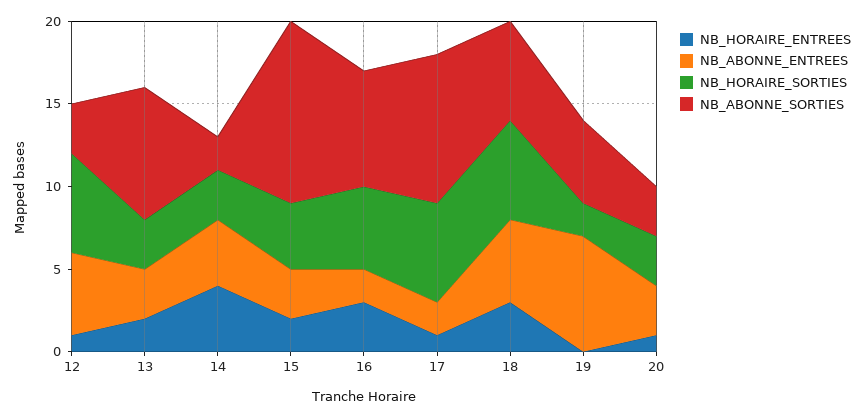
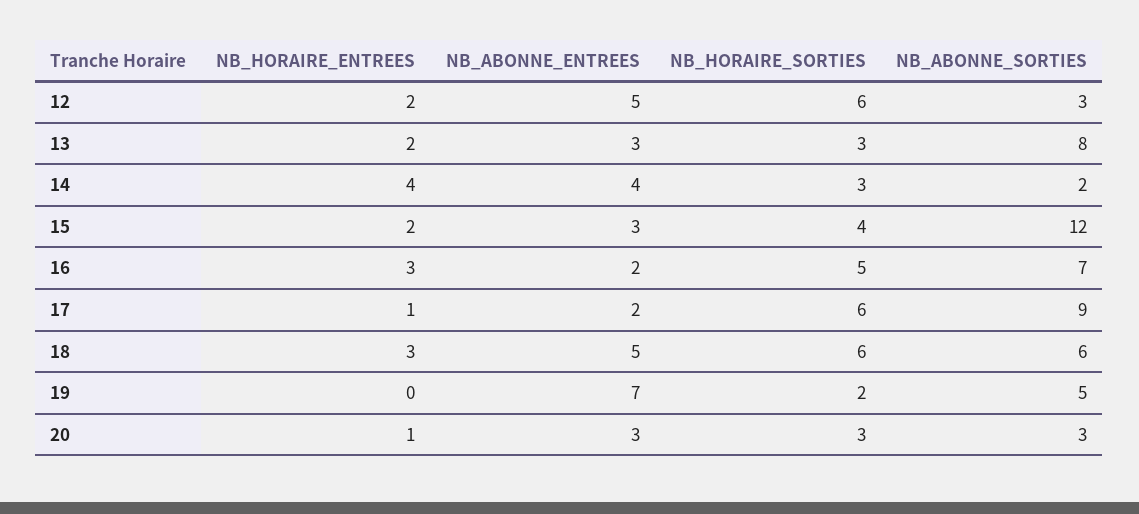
  {
    "NB_HORAIRE_ENTREES": {
-     "12": 1,
+     "12": 2,
      "13": 2,
      "14": 4,
      "15": 2,
      "16": 3,
      "17": 1,
      "18": 3,
      "19": 0,
      "20": 1
    },
    "NB_ABONNE_ENTREES": {
      "12": 5,
      "13": 3,
      "14": 4,
      "15": 3,
      "16": 2,
      "17": 2,
      "18": 5,
      "19": 7,
      "20": 3
    },
    "NB_HORAIRE_SORTIES": {
      "12": 6,
      "13": 3,
      "14": 3,
      "15": 4,
      "16": 5,
      "17": 6,
      "18": 6,
      "19": 2,
      "20": 3
    },
    "NB_ABONNE_SORTIES": {
      "12": 3,
      "13": 8,
      "14": 2,
-     "15": 11,
+     "15": 12,
      "16": 7,
      "17": 9,
      "18": 6,
      "19": 5,
      "20": 3
    }
  }

